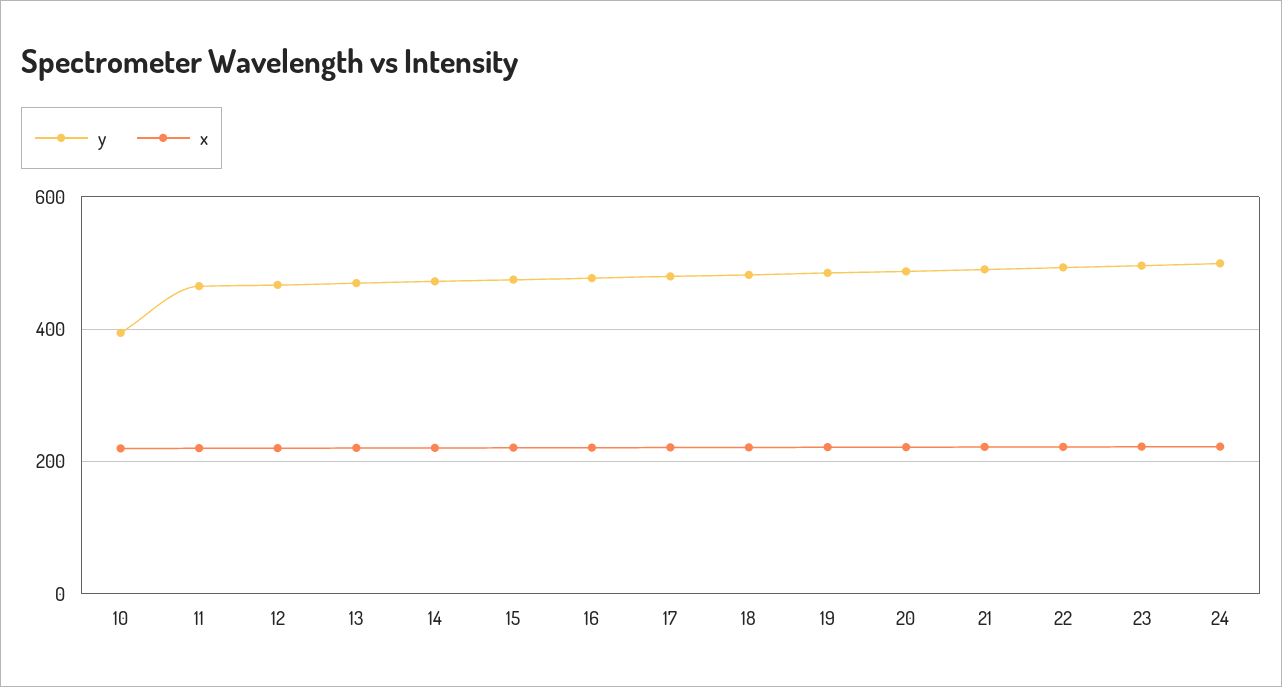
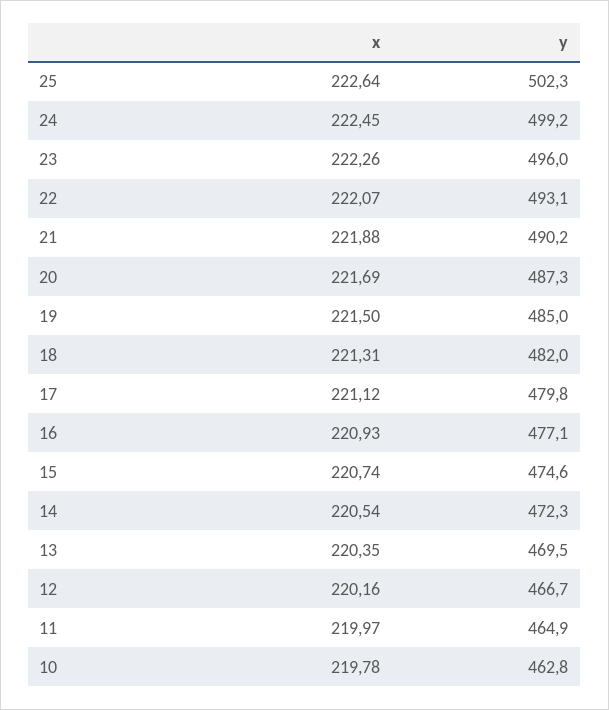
  {
    "y": {
-     "10": 400,
+     "10": 462.8,
      "11": 464.9,
      "12": 466.7,
      "13": 469.5,
      "14": 472.3,
      "15": 474.6,
      "16": 477.1,
      "17": 479.8,
      "18": 482,
      "19": 485,
      "20": 487.3,
      "21": 490.2,
      "22": 493.1,
      "23": 496,
-     "24": 499.2
+     "24": 499.2,
+     "25": 502.3
    },
    "x": {
      "10": 219.78,
      "11": 219.97,
      "12": 220.16,
      "13": 220.35,
      "14": 220.54,
      "15": 220.74,
      "16": 220.93,
      "17": 221.12,
      "18": 221.31,
      "19": 221.5,
      "20": 221.69,
      "21": 221.88,
      "22": 222.07,
      "23": 222.26,
-     "24": 222.45
+     "24": 222.45,
+     "25": 222.64
    }
  }

